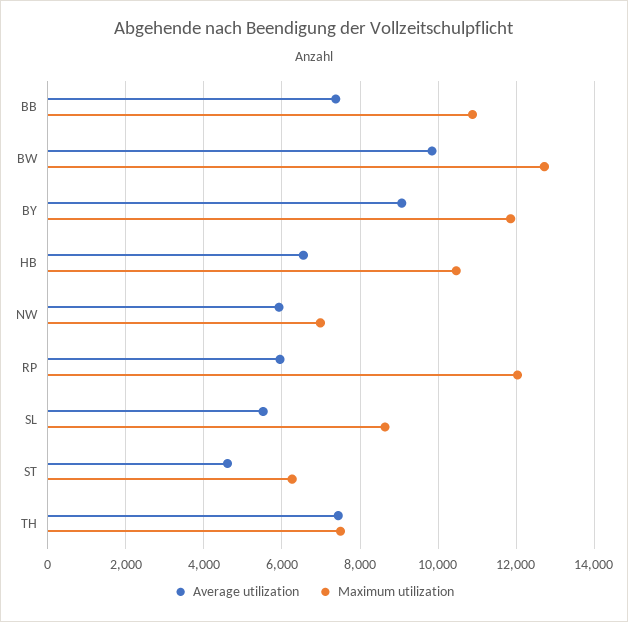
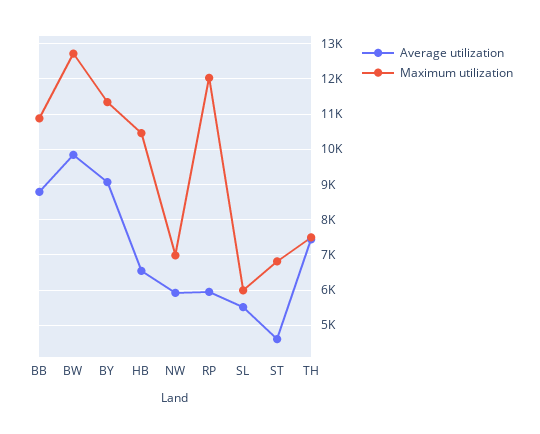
  {
    "Average utilization": {
-     "BB": 7400,
+     "BB": 8800,
      "BW": 9800,
      "BY": 9000,
      "HB": 6600,
      "NW": 6000,
      "RP": 6000,
      "SL": 5600,
      "ST": 4600,
      "TH": 7400
    },
    "Maximum utilization": {
      "BB": 10800,
      "BW": 12800,
-     "BY": 11800,
+     "BY": 11400,
      "HB": 10400,
      "NW": 7000,
      "RP": 12000,
-     "SL": 8600,
+     "SL": 6000,
-     "ST": 6200,
+     "ST": 6800,
      "TH": 7400
    }
  }

